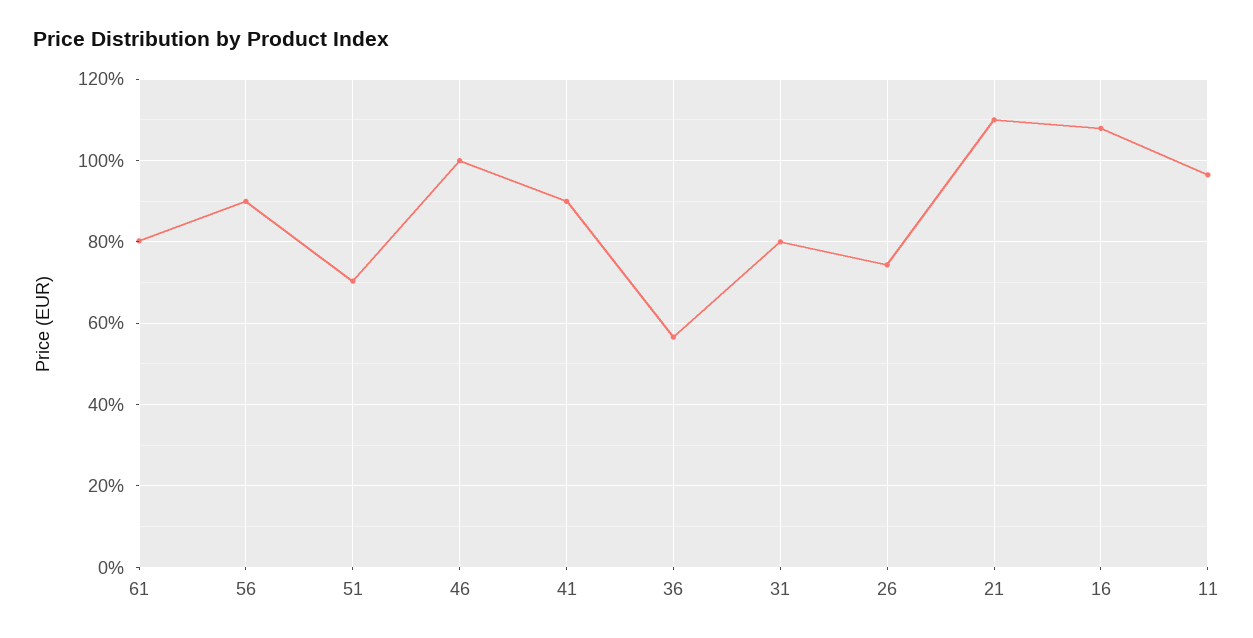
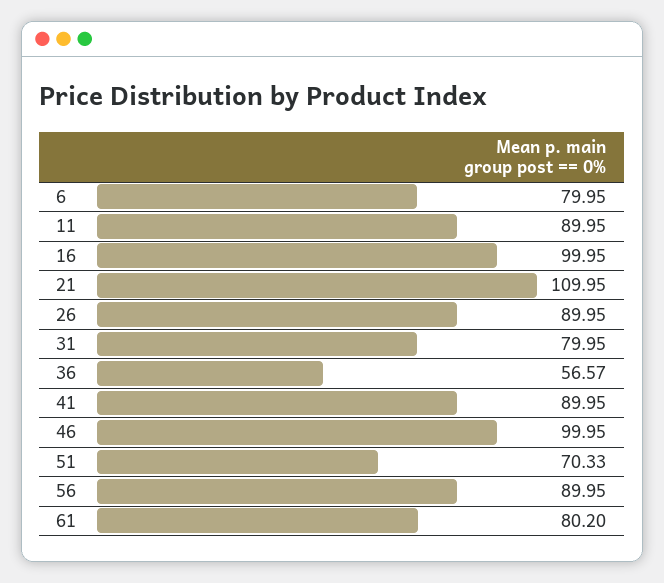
  {
    "61": 80.2,
    "56": 89.95,
    "51": 70.33,
    "46": 99.95,
    "41": 89.95,
    "36": 56.57,
    "31": 79.95,
-   "26": 74,
+   "26": 89.95,
    "21": 109.95,
-   "16": 108,
+   "16": 99.95,
-   "11": 96
+   "11": 89.95,
+   "6": 79.95
  }

